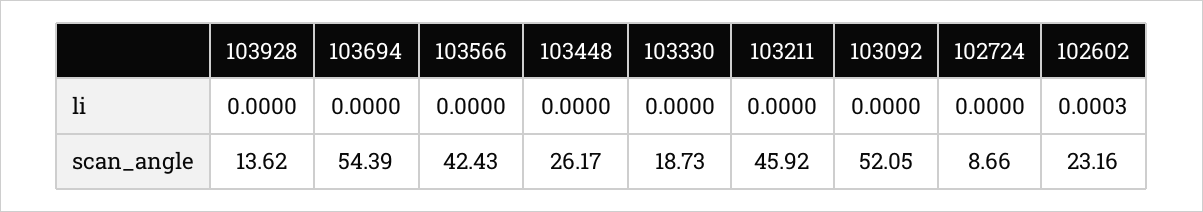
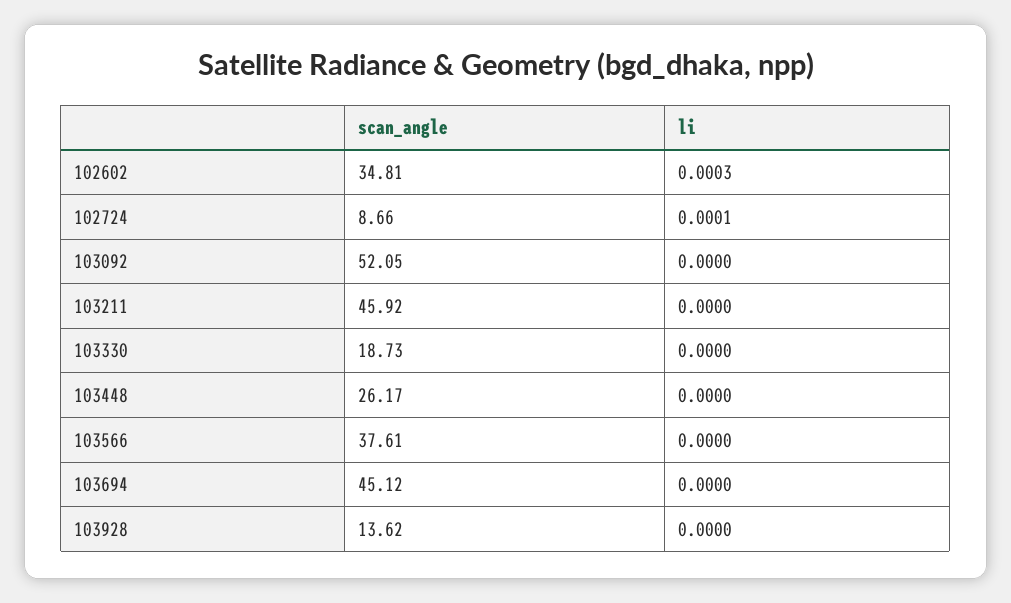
  {
    "103928": {
      "li": 0,
      "scan_angle": 13.62
    },
    "103694": {
      "li": 0,
-     "scan_angle": 54.39
+     "scan_angle": 45.12
    },
    "103566": {
      "li": 0,
-     "scan_angle": 42.43
+     "scan_angle": 37.61
    },
    "103448": {
      "li": 0,
      "scan_angle": 26.17
    },
    "103330": {
      "li": 0,
      "scan_angle": 18.73
    },
    "103211": {
      "li": 0,
      "scan_angle": 45.92
    },
    "103092": {
      "li": 0,
      "scan_angle": 52.05
    },
    "102724": {
-     "li": 0,
+     "li": 0.0001,
      "scan_angle": 8.66
    },
    "102602": {
      "li": 0.0003,
-     "scan_angle": 23.16
+     "scan_angle": 34.81
    }
  }

